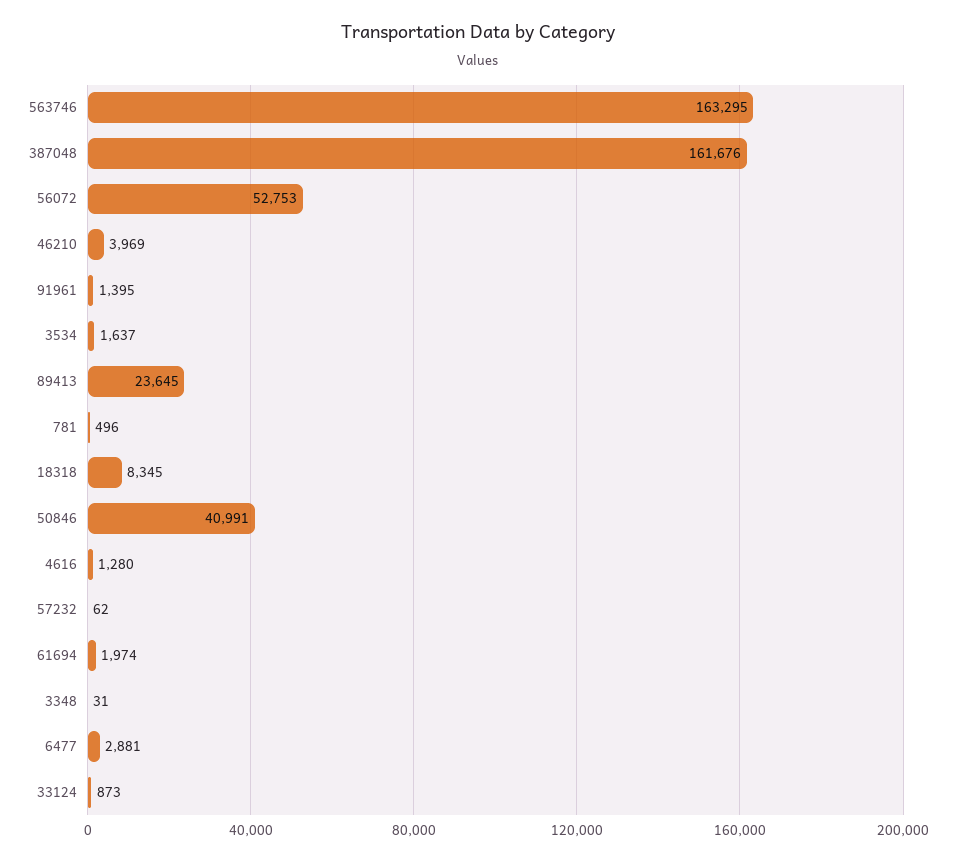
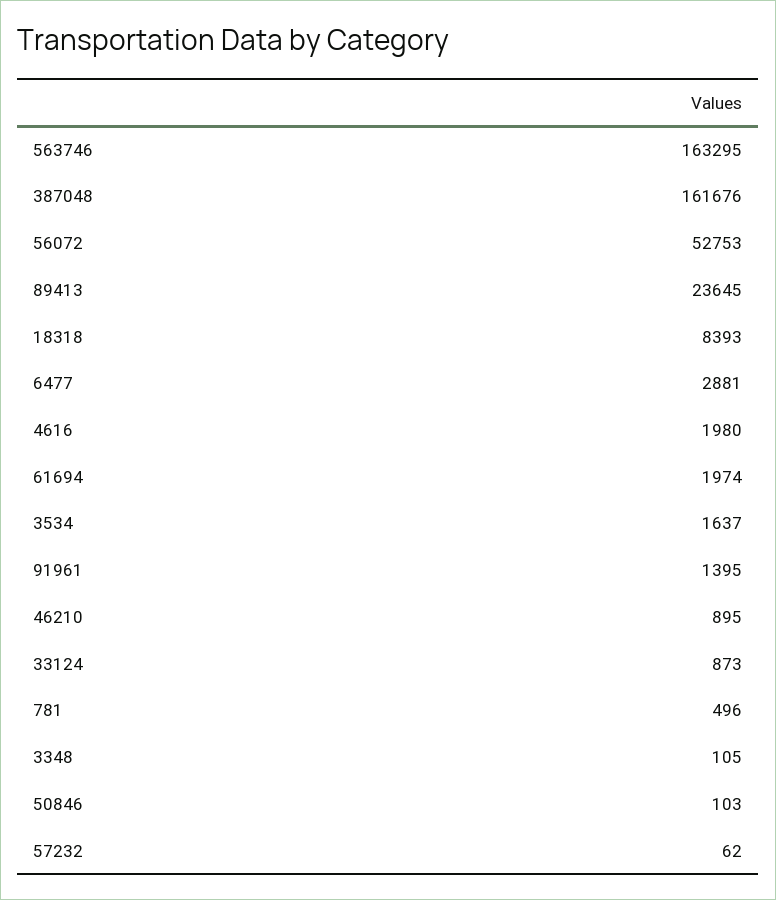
  {
    "563746": 163295,
    "387048": 161676,
    "56072": 52753,
-   "46210": 3969,
+   "46210": 895,
    "91961": 1395,
    "3534": 1637,
    "89413": 23645,
    "781": 496,
-   "18318": 8345,
+   "18318": 8393,
-   "50846": 40991,
+   "50846": 103,
-   "4616": 1280,
+   "4616": 1980,
    "57232": 62,
    "61694": 1974,
-   "3348": 31,
+   "3348": 105,
    "6477": 2881,
    "33124": 873
  }

